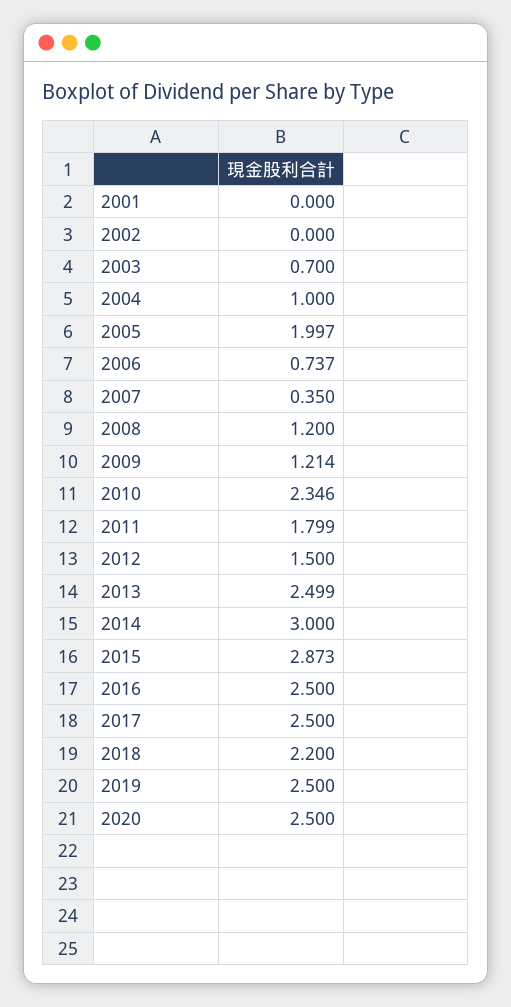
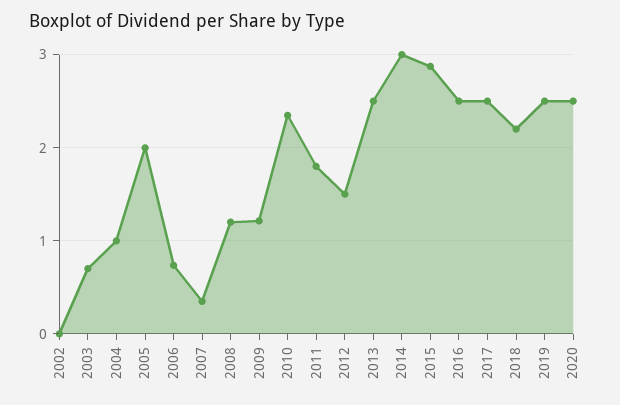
  {
-   "2001": 0,
    "2002": 0,
    "2003": 0.7,
    "2004": 1,
    "2005": 1.997,
    "2006": 0.737,
    "2007": 0.35,
    "2008": 1.2,
    "2009": 1.214,
    "2010": 2.346,
    "2011": 1.799,
    "2012": 1.5,
    "2013": 2.499,
    "2014": 3,
    "2015": 2.873,
    "2016": 2.5,
    "2017": 2.5,
    "2018": 2.2,
    "2019": 2.5,
    "2020": 2.5
  }

